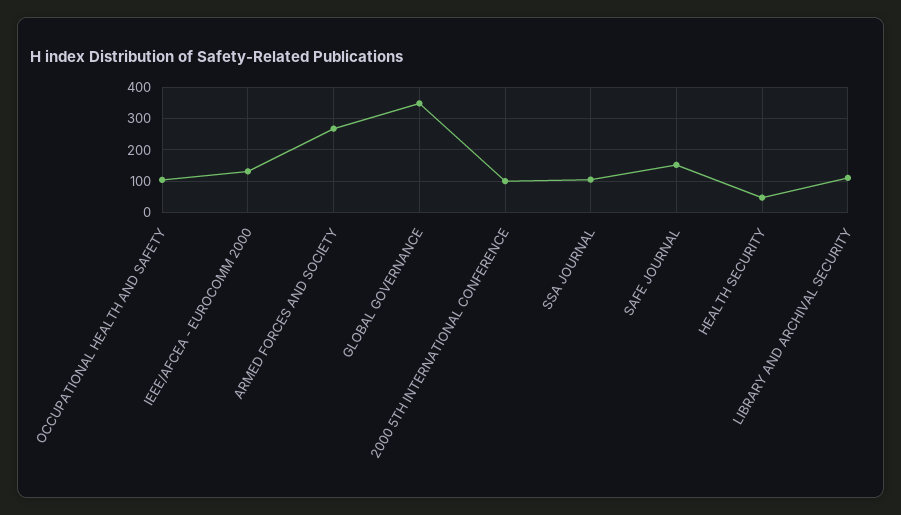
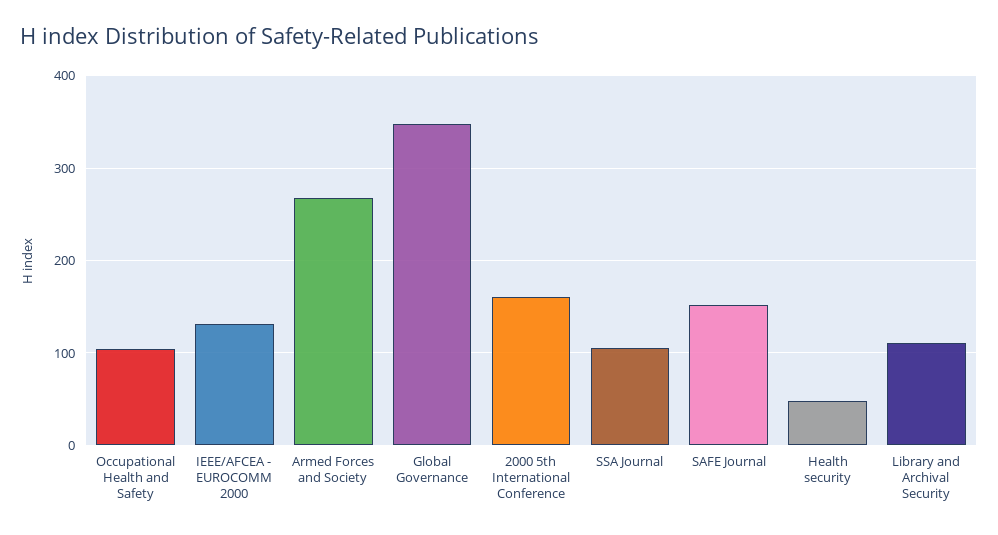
  {
    "OCCUPATIONAL HEALTH AND SAFETY": 100,
    "IEEE/AFCEA - EUROCOMM 2000": 130,
    "ARMED FORCES AND SOCIETY": 270,
    "GLOBAL GOVERNANCE": 350,
-   "2000 5TH INTERNATIONAL CONFERENCE": 100,
+   "2000 5TH INTERNATIONAL CONFERENCE": 160,
    "SSA JOURNAL": 110,
    "SAFE JOURNAL": 150,
    "HEALTH SECURITY": 50,
    "LIBRARY AND ARCHIVAL SECURITY": 110
  }

